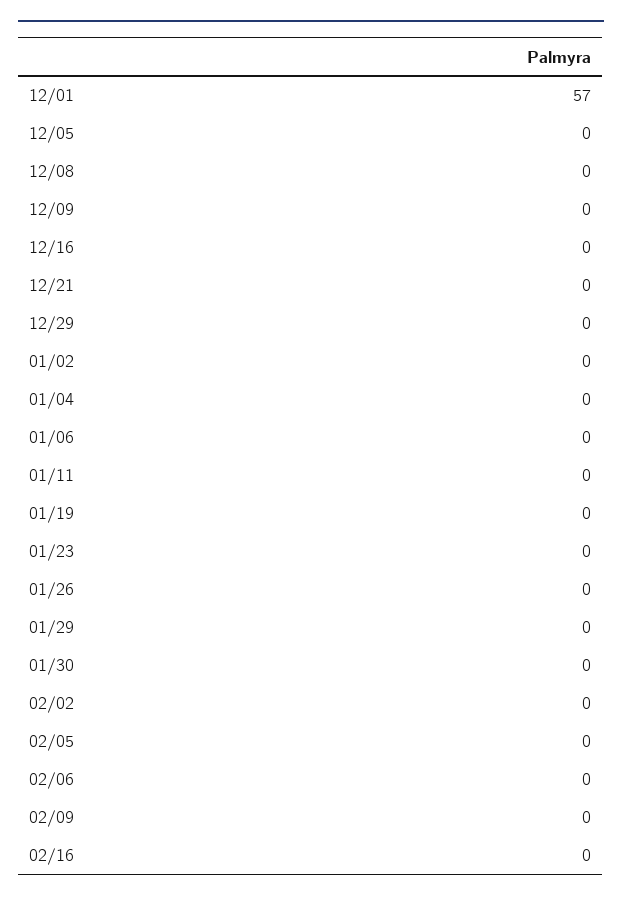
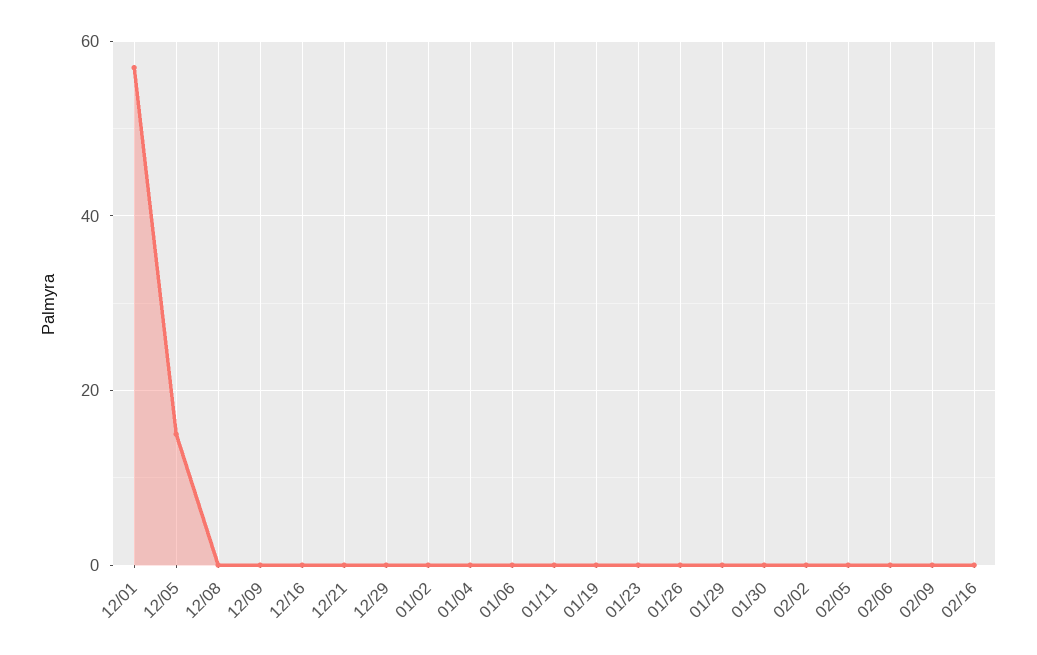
  {
    "12/01": 57,
-   "12/05": 0,
+   "12/05": 15,
    "12/08": 0,
    "12/09": 0,
    "12/16": 0,
    "12/21": 0,
    "12/29": 0,
    "01/02": 0,
    "01/04": 0,
    "01/06": 0,
    "01/11": 0,
    "01/19": 0,
    "01/23": 0,
    "01/26": 0,
    "01/29": 0,
    "01/30": 0,
    "02/02": 0,
    "02/05": 0,
    "02/06": 0,
    "02/09": 0,
    "02/16": 0
  }

